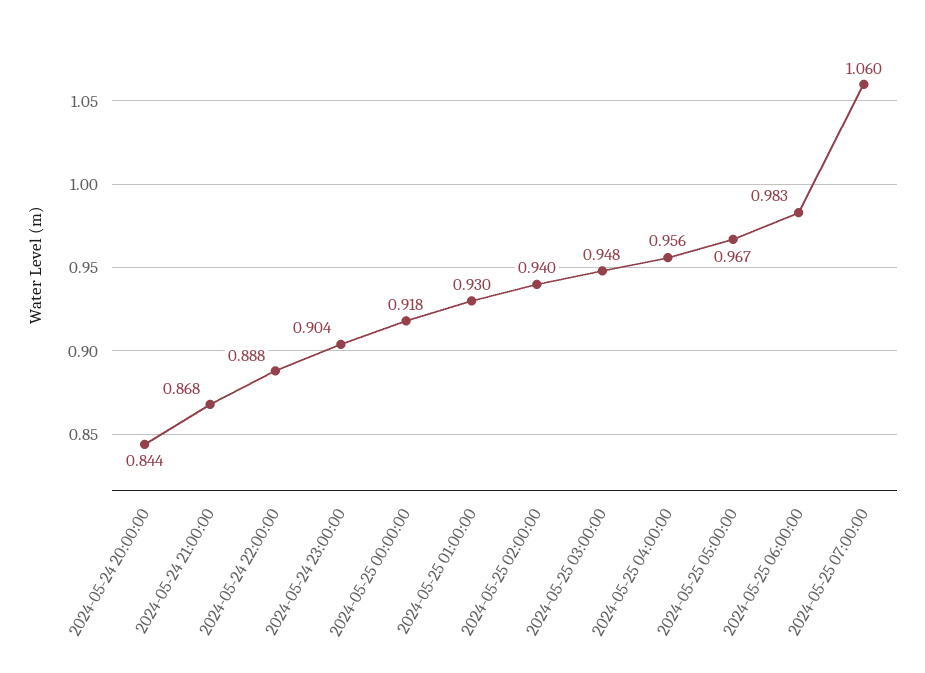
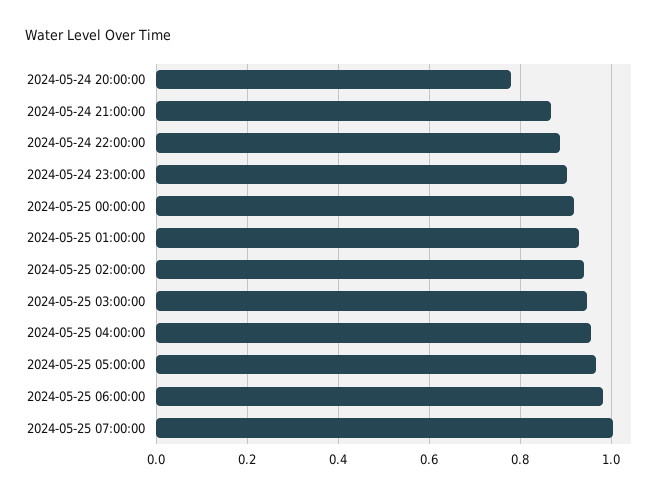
  {
-   "2024-05-24 20:00:00": 0.844,
+   "2024-05-24 20:00:00": 0.78,
    "2024-05-24 21:00:00": 0.868,
    "2024-05-24 22:00:00": 0.888,
    "2024-05-24 23:00:00": 0.904,
    "2024-05-25 00:00:00": 0.918,
    "2024-05-25 01:00:00": 0.93,
    "2024-05-25 02:00:00": 0.94,
    "2024-05-25 03:00:00": 0.948,
    "2024-05-25 04:00:00": 0.956,
    "2024-05-25 05:00:00": 0.967,
    "2024-05-25 06:00:00": 0.983,
-   "2024-05-25 07:00:00": 1.06
+   "2024-05-25 07:00:00": 1
  }

